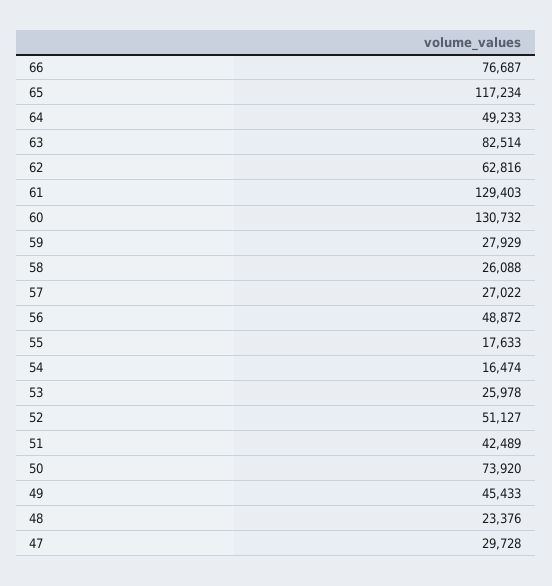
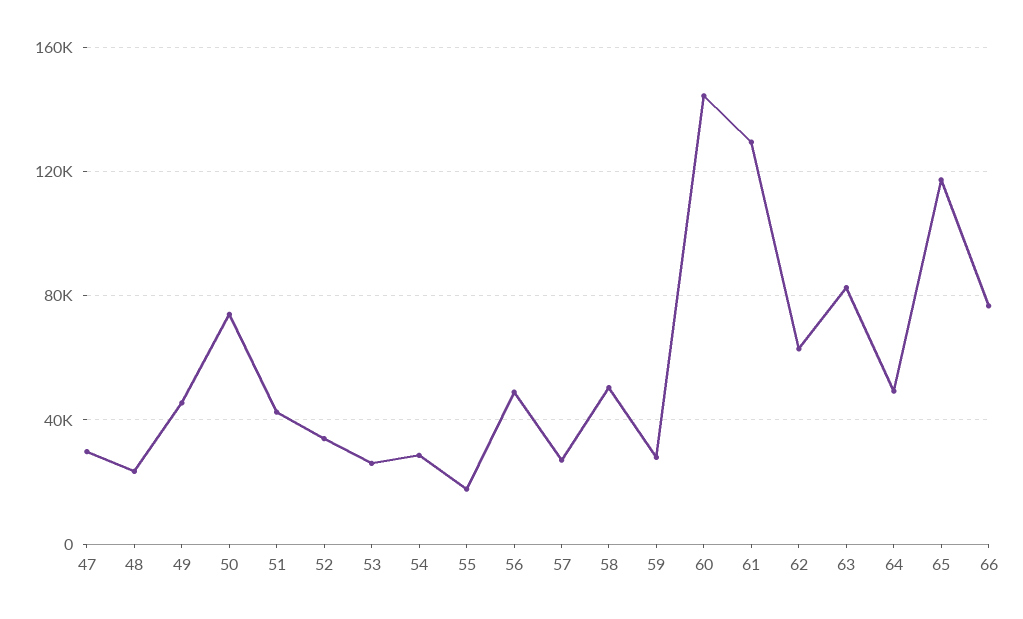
  {
    "66": 76687,
    "65": 117234,
    "64": 49233,
    "63": 82514,
    "62": 62816,
    "61": 129403,
-   "60": 130732,
+   "60": 145000,
    "59": 27929,
-   "58": 26088,
+   "58": 50000,
    "57": 27022,
    "56": 48872,
    "55": 17633,
-   "54": 16474,
+   "54": 30000,
    "53": 25978,
-   "52": 51127,
+   "52": 35000,
    "51": 42489,
    "50": 73920,
    "49": 45433,
    "48": 23376,
    "47": 29728
  }

